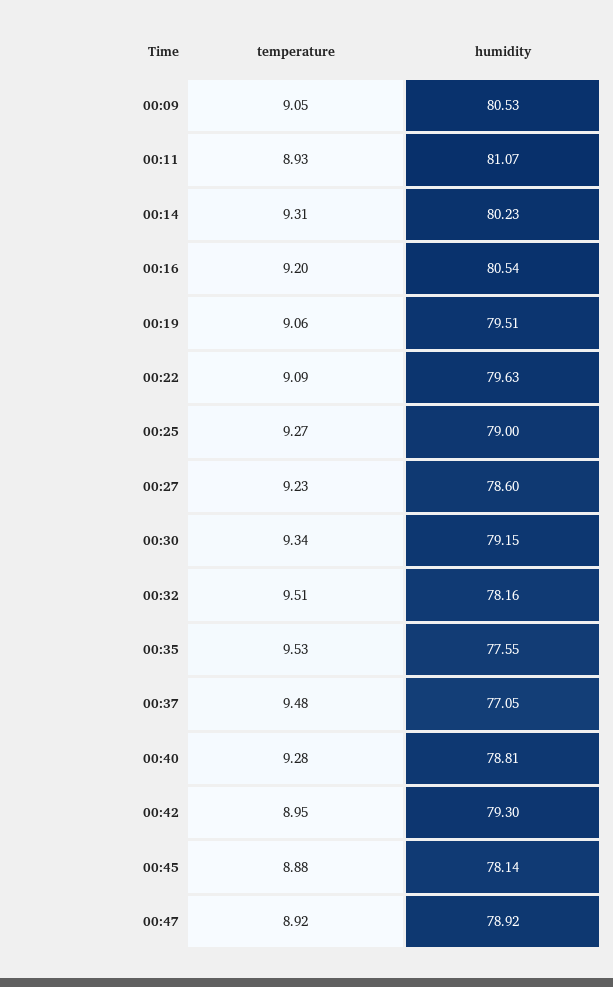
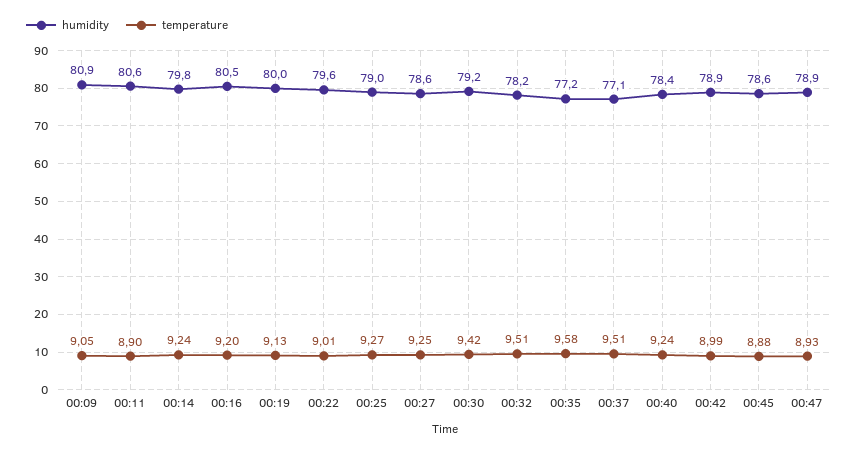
  {
    "temperature": {
      "00:09": 9.05,
-     "00:11": 8.93,
+     "00:11": 8.9,
-     "00:14": 9.31,
+     "00:14": 9.24,
      "00:16": 9.2,
-     "00:19": 9.06,
+     "00:19": 9.13,
-     "00:22": 9.09,
+     "00:22": 9.01,
      "00:25": 9.27,
-     "00:27": 9.23,
+     "00:27": 9.25,
-     "00:30": 9.34,
+     "00:30": 9.42,
      "00:32": 9.51,
-     "00:35": 9.53,
+     "00:35": 9.58,
-     "00:37": 9.48,
+     "00:37": 9.51,
-     "00:40": 9.28,
+     "00:40": 9.24,
-     "00:42": 8.95,
+     "00:42": 8.99,
      "00:45": 8.88,
-     "00:47": 8.92
+     "00:47": 8.93
    },
    "humidity": {
-     "00:09": 80.53,
+     "00:09": 80.9,
-     "00:11": 81.07,
+     "00:11": 80.6,
-     "00:14": 80.23,
+     "00:14": 79.8,
      "00:16": 80.54,
-     "00:19": 79.51,
+     "00:19": 80,
      "00:22": 79.63,
      "00:25": 79,
      "00:27": 78.6,
      "00:30": 79.15,
      "00:32": 78.16,
-     "00:35": 77.55,
+     "00:35": 77.2,
      "00:37": 77.05,
-     "00:40": 78.81,
+     "00:40": 78.4,
-     "00:42": 79.3,
+     "00:42": 78.9,
-     "00:45": 78.14,
+     "00:45": 78.6,
      "00:47": 78.92
    }
  }

